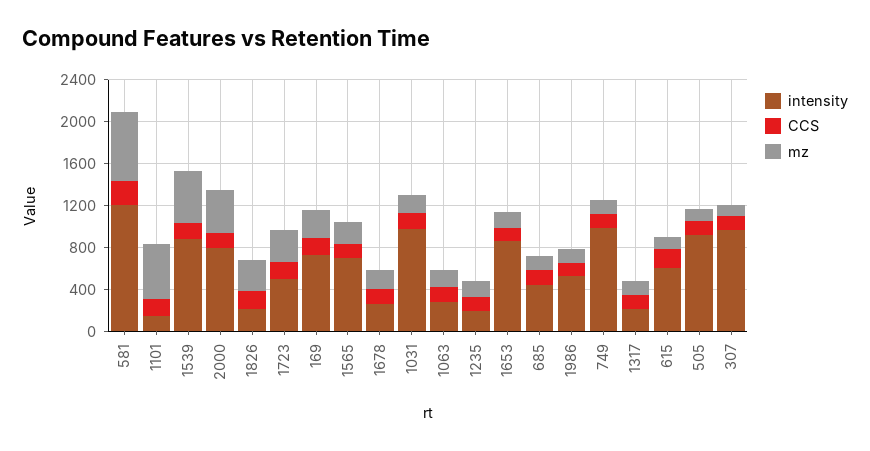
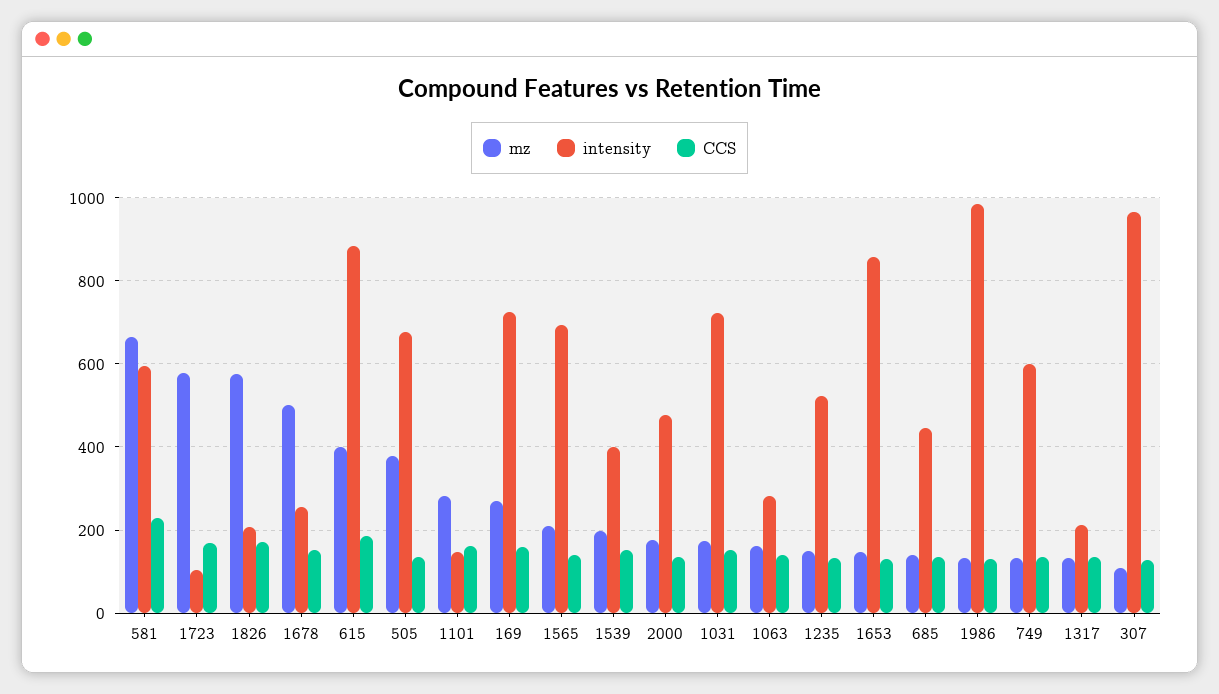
  {
    "intensity": {
-     "581": 1200,
+     "581": 600,
      "1101": 140,
-     "1539": 900,
+     "1539": 400,
-     "2000": 800,
+     "2000": 480,
      "1826": 200,
-     "1723": 500,
+     "1723": 100,
      "169": 720,
      "1565": 700,
      "1678": 260,
-     "1031": 1000,
+     "1031": 720,
      "1063": 280,
-     "1235": 200,
+     "1235": 520,
      "1653": 860,
      "685": 440,
-     "1986": 500,
+     "1986": 980,
-     "749": 1000,
+     "749": 600,
      "1317": 220,
-     "615": 600,
+     "615": 880,
-     "505": 900,
+     "505": 680,
      "307": 960
    },
    "CCS": {
      "581": 220,
      "1101": 160,
      "1539": 160,
      "2000": 140,
      "1826": 180,
      "1723": 160,
      "169": 160,
      "1565": 140,
      "1678": 160,
      "1031": 160,
      "1063": 140,
      "1235": 140,
      "1653": 140,
      "685": 140,
      "1986": 140,
      "749": 140,
      "1317": 140,
      "615": 180,
      "505": 140,
      "307": 120
    },
    "mz": {
      "581": 660,
-     "1101": 500,
+     "1101": 280,
-     "1539": 500,
+     "1539": 200,
-     "2000": 400,
+     "2000": 180,
-     "1826": 300,
+     "1826": 580,
-     "1723": 300,
+     "1723": 580,
      "169": 280,
      "1565": 200,
-     "1678": 200,
+     "1678": 500,
      "1031": 180,
      "1063": 160,
      "1235": 160,
      "1653": 140,
      "685": 140,
      "1986": 140,
      "749": 140,
      "1317": 140,
-     "615": 100,
+     "615": 400,
-     "505": 100,
+     "505": 380,
      "307": 100
    }
  }

